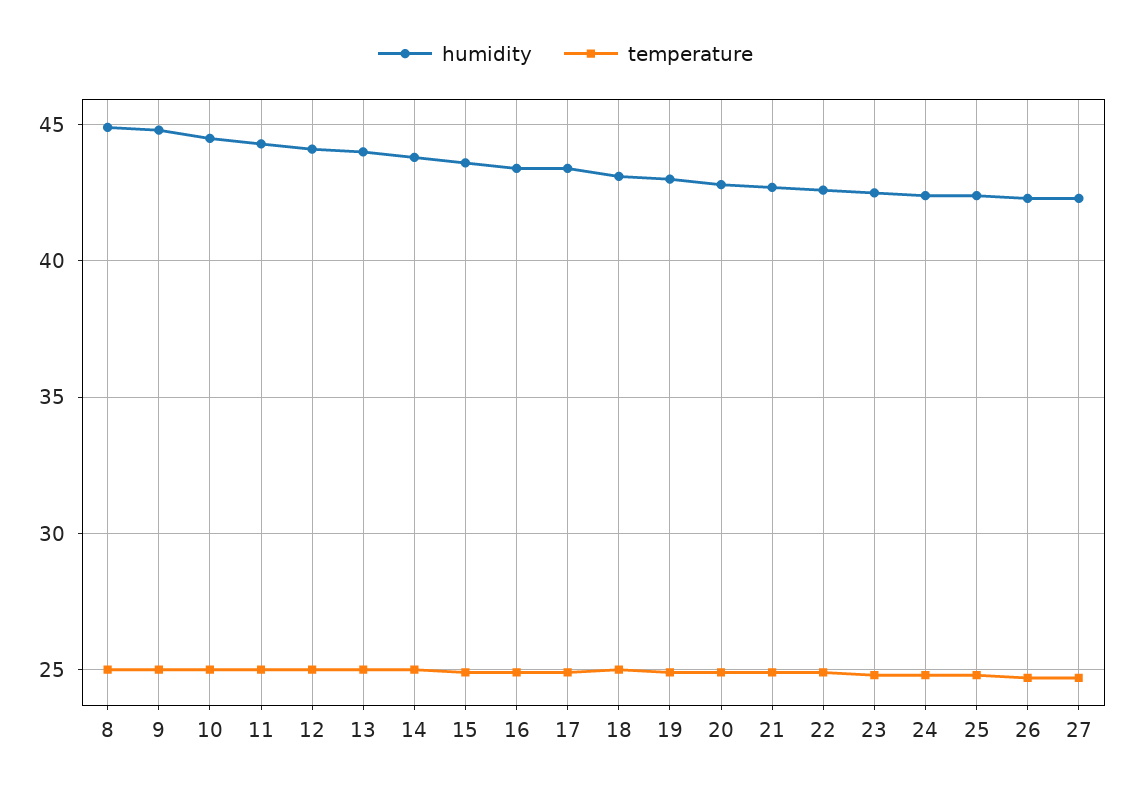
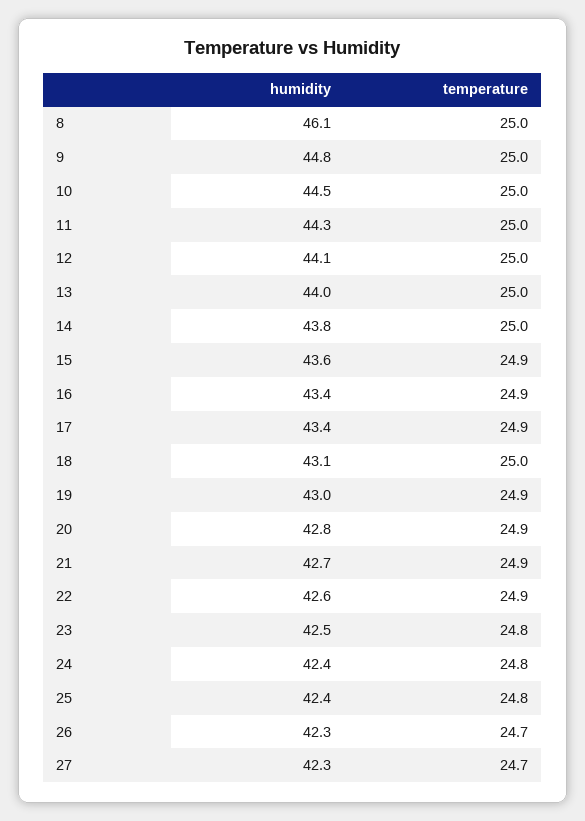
  {
    "humidity": {
-     "8": 45,
+     "8": 46.1,
      "9": 44.8,
      "10": 44.5,
      "11": 44.3,
      "12": 44.1,
      "13": 44,
      "14": 43.8,
      "15": 43.6,
      "16": 43.4,
      "17": 43.4,
      "18": 43.1,
      "19": 43,
      "20": 42.8,
      "21": 42.7,
      "22": 42.6,
      "23": 42.5,
      "24": 42.4,
      "25": 42.4,
      "26": 42.3,
      "27": 42.3
    },
    "temperature": {
      "8": 25,
      "9": 25,
      "10": 25,
      "11": 25,
      "12": 25,
      "13": 25,
      "14": 25,
      "15": 24.9,
      "16": 24.9,
      "17": 24.9,
      "18": 25,
      "19": 24.9,
      "20": 24.9,
      "21": 24.9,
      "22": 24.9,
      "23": 24.8,
      "24": 24.8,
      "25": 24.8,
      "26": 24.7,
      "27": 24.7
    }
  }

